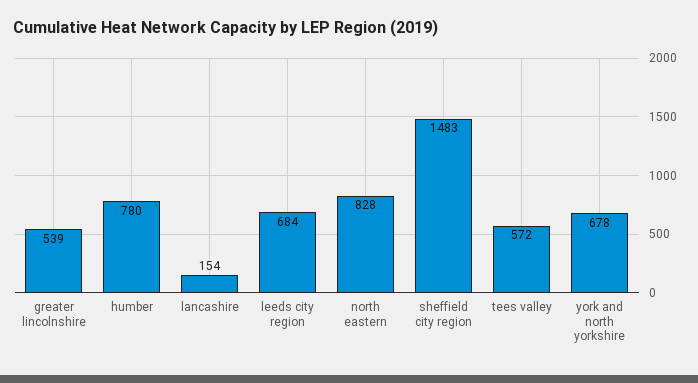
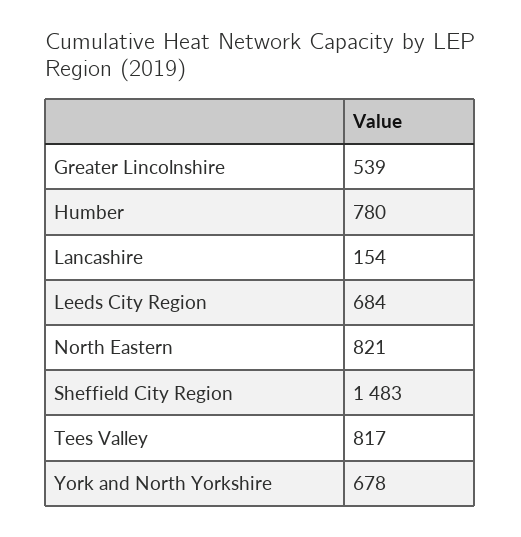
  {
    "greater lincolnshire": 539,
    "humber": 780,
    "lancashire": 154,
    "leeds city region": 684,
-   "north eastern": 828,
+   "north eastern": 821,
    "sheffield city region": 1483,
-   "tees valley": 572,
+   "tees valley": 817,
    "york and north yorkshire": 678
  }

